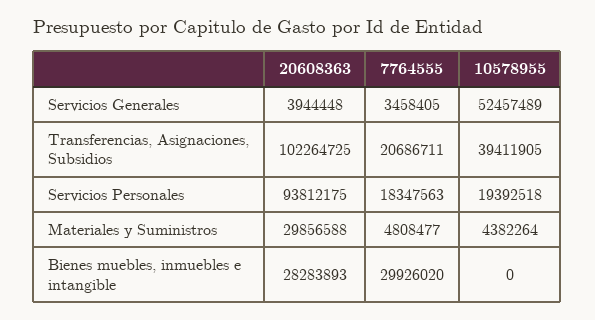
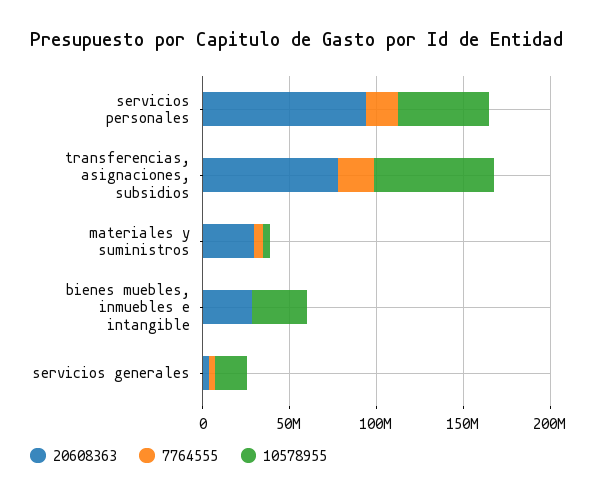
  {
    "20608363": {
      "Servicios Generales": 3944448,
-     "Transferencias, Asignaciones, Subsidios": 102264725,
+     "Transferencias, Asignaciones, Subsidios": 80000000,
      "Servicios Personales": 93812175,
      "Materiales y Suministros": 29856588,
      "Bienes muebles, inmuebles e intangible": 28283893
    },
    "7764555": {
      "Servicios Generales": 3458405,
      "Transferencias, Asignaciones, Subsidios": 20686711,
      "Servicios Personales": 18347563,
      "Materiales y Suministros": 4808477,
-     "Bienes muebles, inmuebles e intangible": 29926020
+     "Bienes muebles, inmuebles e intangible": 0
    },
    "10578955": {
-     "Servicios Generales": 52457489,
+     "Servicios Generales": 20000000,
-     "Transferencias, Asignaciones, Subsidios": 39411905,
+     "Transferencias, Asignaciones, Subsidios": 70000000,
-     "Servicios Personales": 19392518,
+     "Servicios Personales": 50000000,
      "Materiales y Suministros": 4382264,
-     "Bienes muebles, inmuebles e intangible": 0
+     "Bienes muebles, inmuebles e intangible": 30000000
    }
  }

